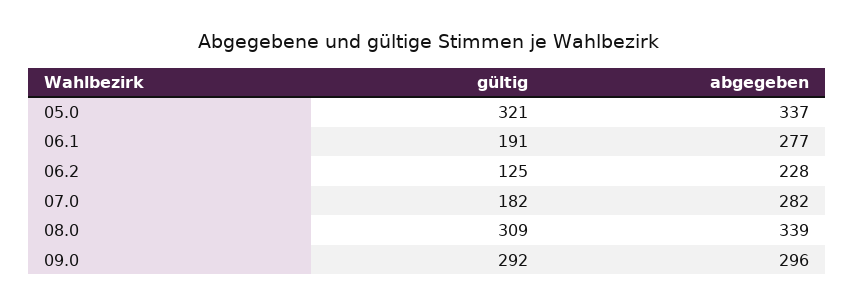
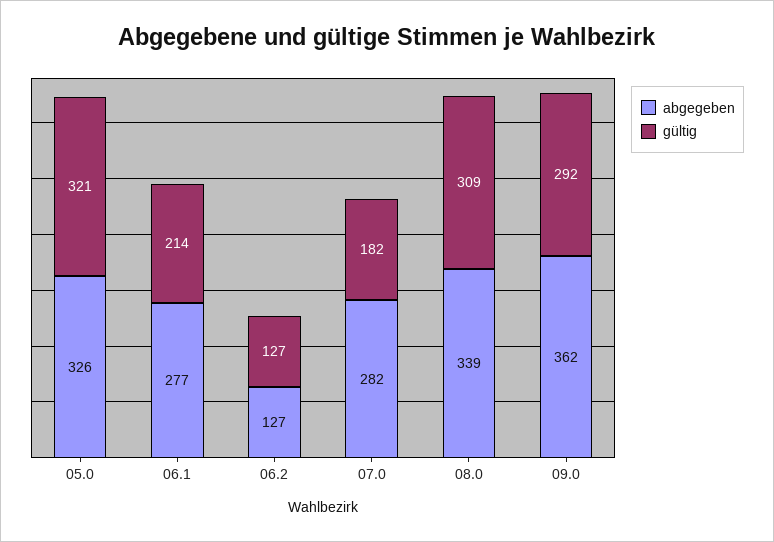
  {
    "gültig": {
      "05.0": 321,
-     "06.1": 191,
+     "06.1": 214,
-     "06.2": 125,
+     "06.2": 127,
      "07.0": 182,
      "08.0": 309,
      "09.0": 292
    },
    "abgegeben": {
-     "05.0": 337,
+     "05.0": 326,
      "06.1": 277,
-     "06.2": 228,
+     "06.2": 127,
      "07.0": 282,
      "08.0": 339,
-     "09.0": 296
+     "09.0": 362
    }
  }

